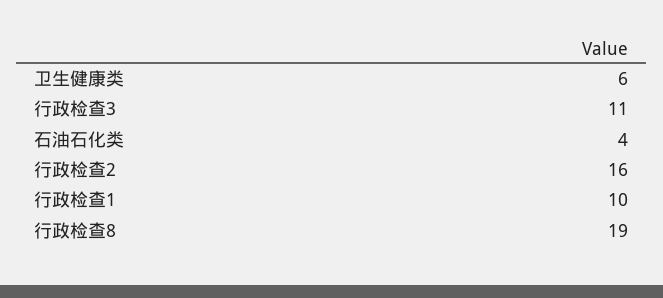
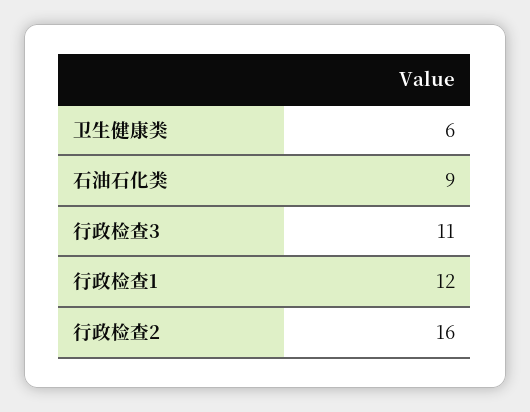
  {
    "卫生健康类": 6,
    "行政检查3": 11,
-   "石油石化类": 4,
+   "石油石化类": 9,
    "行政检查2": 16,
-   "行政检查1": 10,
+   "行政检查1": 12
-   "行政检查8": 19
  }

